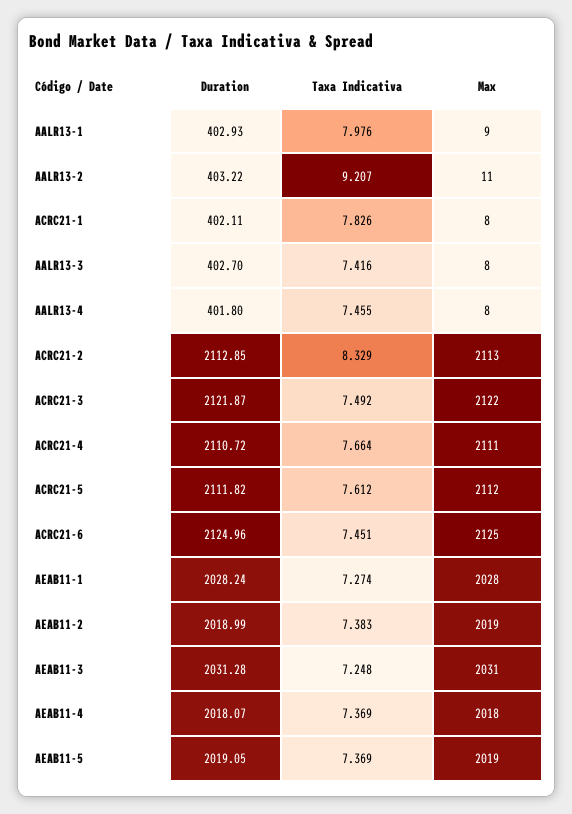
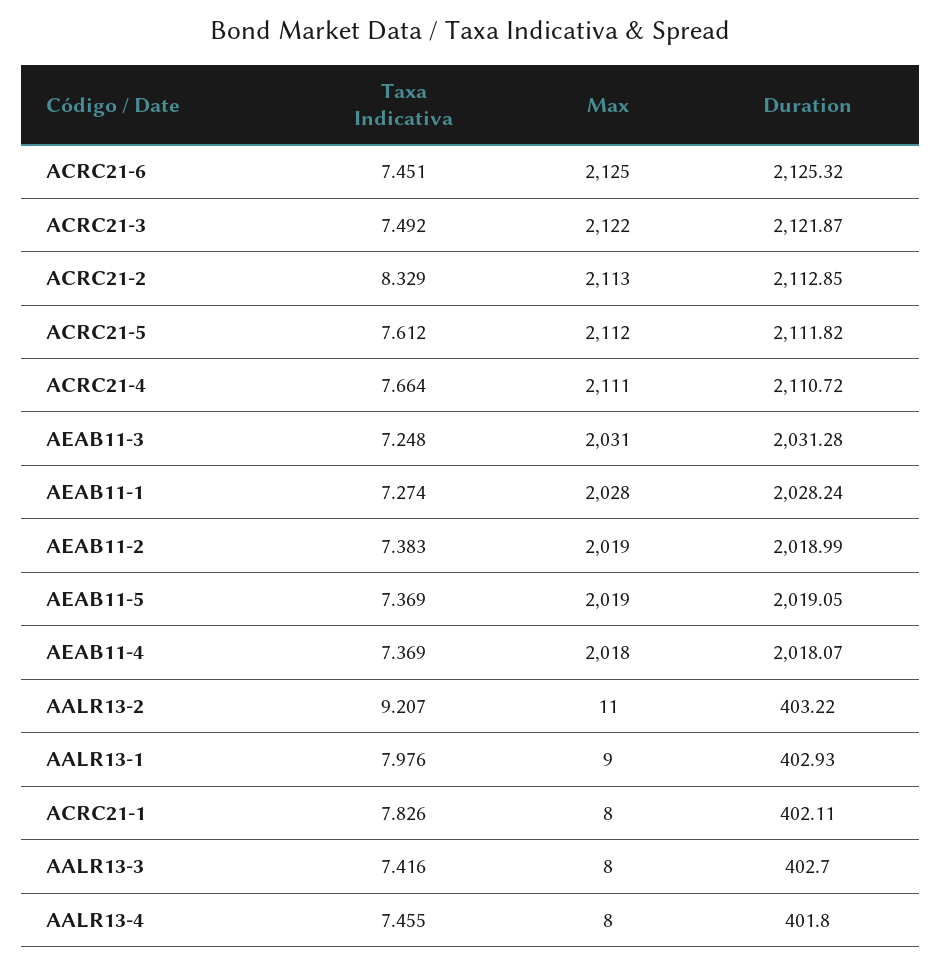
  {
    "Duration": {
      "AALR13-1": 402.93,
      "AALR13-2": 403.22,
      "ACRC21-1": 402.11,
      "AALR13-3": 402.7,
      "AALR13-4": 401.8,
      "ACRC21-2": 2112.85,
      "ACRC21-3": 2121.87,
      "ACRC21-4": 2110.72,
      "ACRC21-5": 2111.82,
-     "ACRC21-6": 2124.96,
+     "ACRC21-6": 2125.32,
      "AEAB11-1": 2028.24,
      "AEAB11-2": 2018.99,
      "AEAB11-3": 2031.28,
      "AEAB11-4": 2018.07,
      "AEAB11-5": 2019.05
    },
    "Taxa Indicativa": {
      "AALR13-1": 7.976,
      "AALR13-2": 9.207,
      "ACRC21-1": 7.826,
      "AALR13-3": 7.416,
      "AALR13-4": 7.455,
      "ACRC21-2": 8.329,
      "ACRC21-3": 7.492,
      "ACRC21-4": 7.664,
      "ACRC21-5": 7.612,
      "ACRC21-6": 7.451,
      "AEAB11-1": 7.274,
      "AEAB11-2": 7.383,
      "AEAB11-3": 7.248,
      "AEAB11-4": 7.369,
      "AEAB11-5": 7.369
    },
    "Max": {
      "AALR13-1": 9,
      "AALR13-2": 11,
      "ACRC21-1": 8,
      "AALR13-3": 8,
      "AALR13-4": 8,
      "ACRC21-2": 2113,
      "ACRC21-3": 2122,
      "ACRC21-4": 2111,
      "ACRC21-5": 2112,
      "ACRC21-6": 2125,
      "AEAB11-1": 2028,
      "AEAB11-2": 2019,
      "AEAB11-3": 2031,
      "AEAB11-4": 2018,
      "AEAB11-5": 2019
    }
  }

